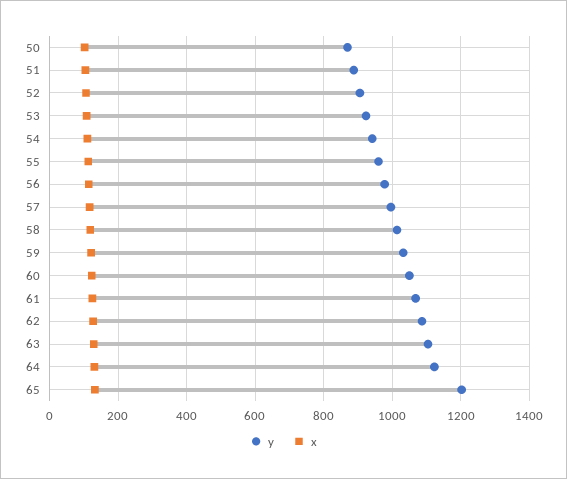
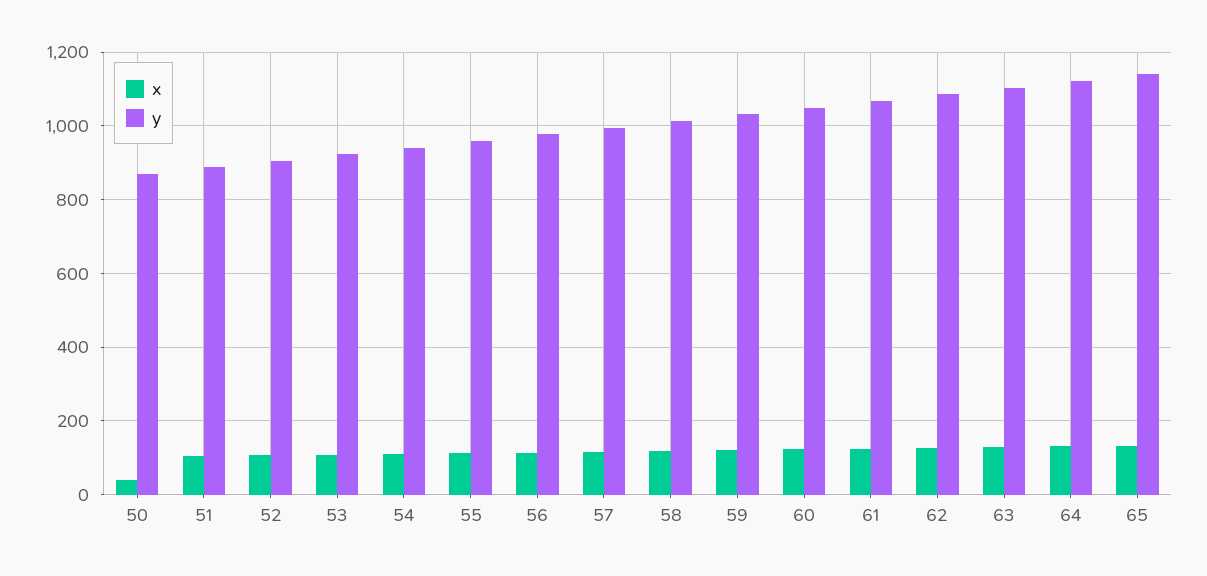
  {
    "y": {
      "50": 860,
      "51": 880,
      "52": 900,
      "53": 920,
      "54": 940,
      "55": 960,
      "56": 980,
      "57": 1000,
      "58": 1020,
      "59": 1040,
      "60": 1040,
      "61": 1060,
      "62": 1080,
      "63": 1100,
      "64": 1120,
-     "65": 1200
+     "65": 1140
    },
    "x": {
-     "50": 100,
+     "50": 40,
      "51": 100,
      "52": 100,
      "53": 100,
      "54": 120,
      "55": 120,
      "56": 120,
      "57": 120,
      "58": 120,
      "59": 120,
      "60": 120,
      "61": 120,
      "62": 120,
      "63": 120,
      "64": 140,
      "65": 140
    }
  }

